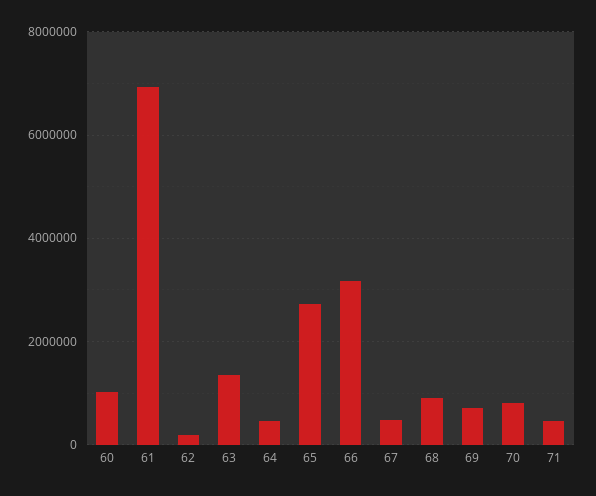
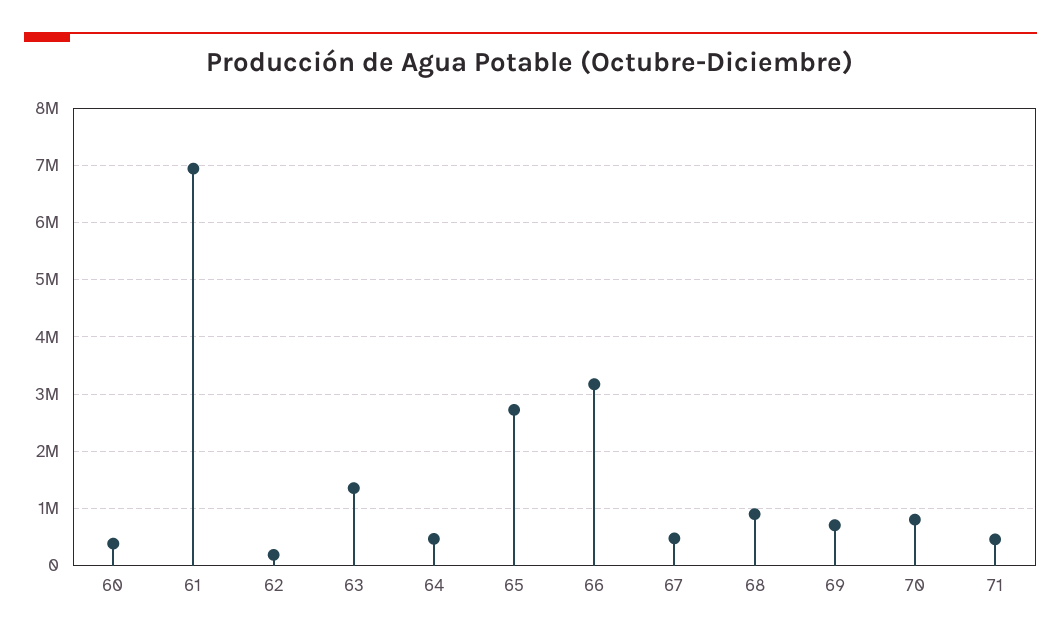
  {
-   "60": 1000000,
+   "60": 400000,
    "61": 7000000,
    "62": 200000,
    "63": 1400000,
    "64": 400000,
    "65": 2800000,
    "66": 3200000,
    "67": 400000,
    "68": 800000,
    "69": 800000,
    "70": 800000,
    "71": 400000
  }

